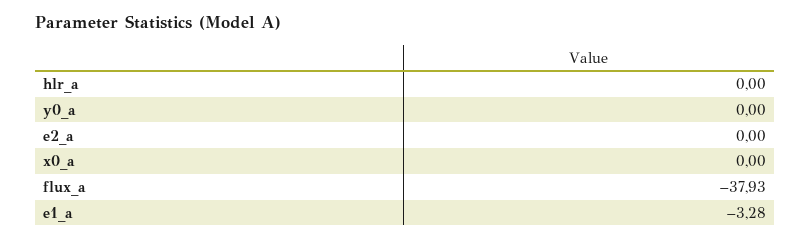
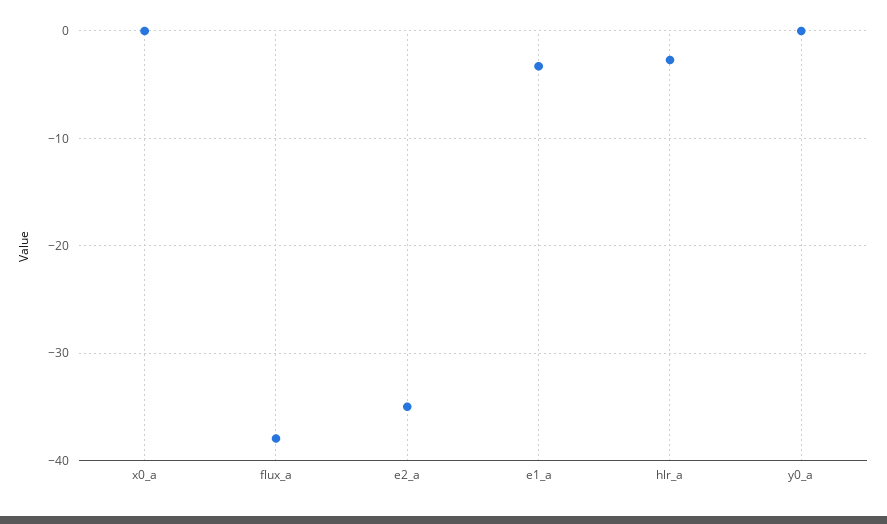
  {
-   "hlr_a": 0,
+   "hlr_a": -3,
    "y0_a": 0,
-   "e2_a": 0,
+   "e2_a": -35,
    "x0_a": 0,
    "flux_a": -37.93,
    "e1_a": -3.28
  }

